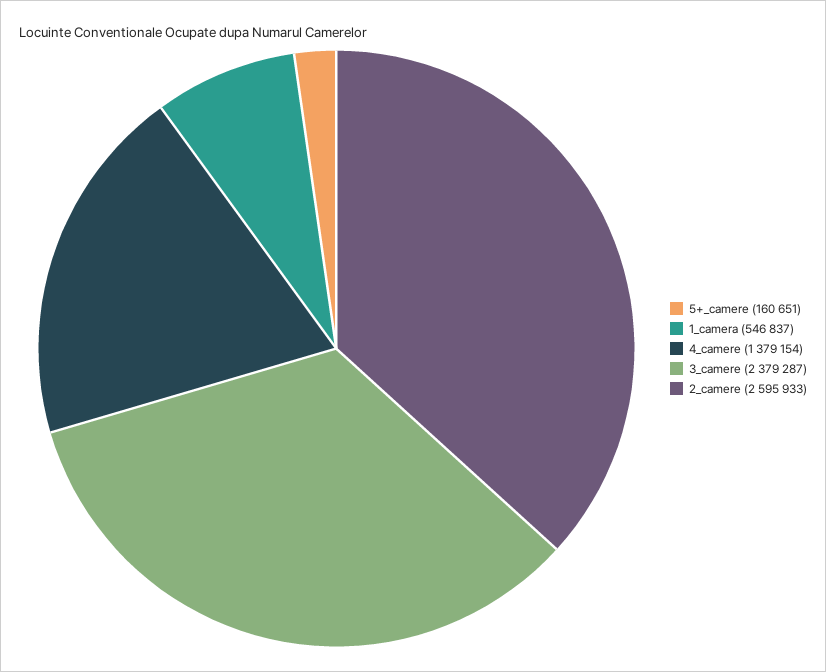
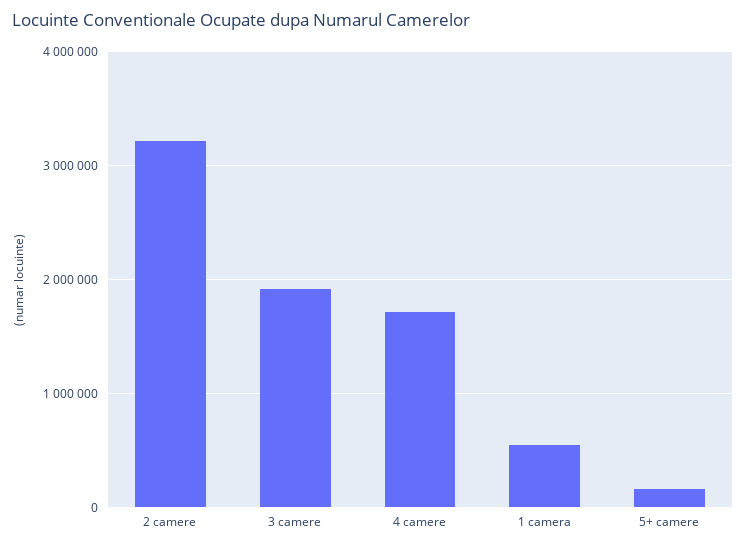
  {
    "5+_camere": 160651,
    "1_camera": 546837,
-   "4_camere": 1379154,
+   "4_camere": 1700000,
-   "3_camere": 2379287,
+   "3_camere": 1900000,
-   "2_camere": 2595933
+   "2_camere": 3200000
  }

